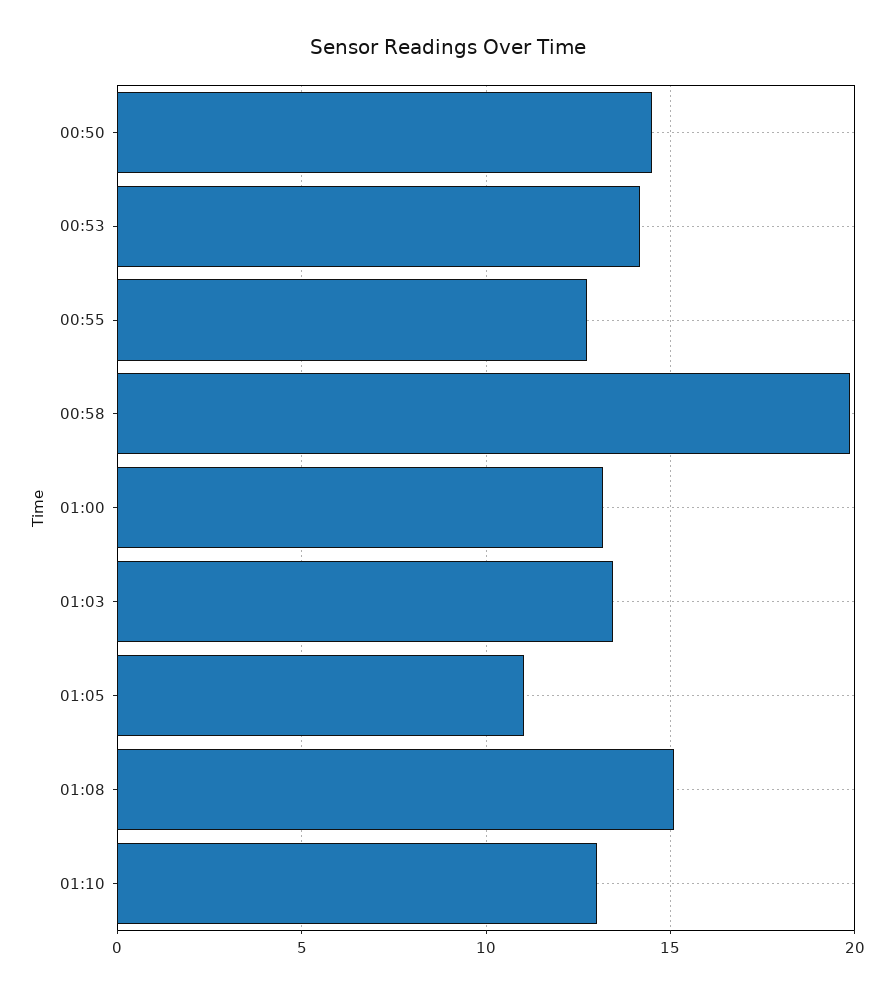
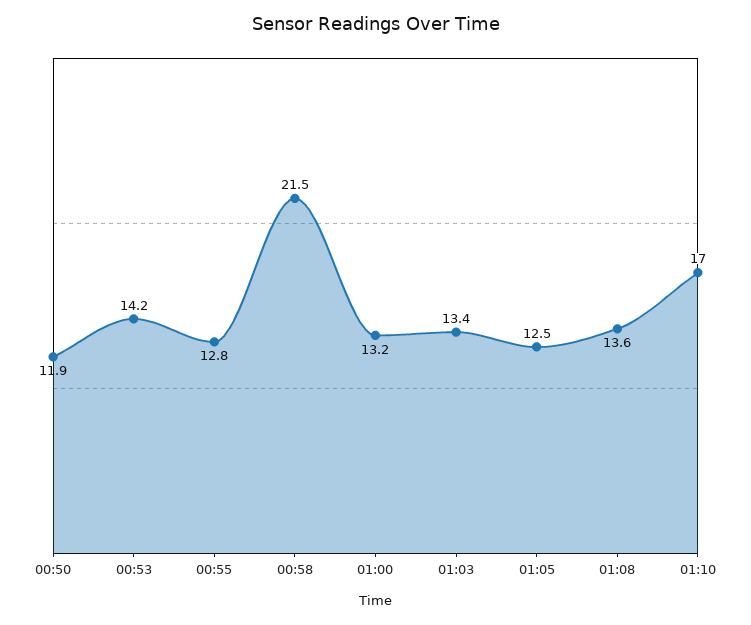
  {
-   "00:50": 14.5,
+   "00:50": 11.9,
    "00:53": 14.2,
    "00:55": 12.8,
-   "00:58": 20,
+   "00:58": 21.5,
    "01:00": 13.2,
    "01:03": 13.4,
-   "01:05": 11,
+   "01:05": 12.5,
-   "01:08": 15,
+   "01:08": 13.6,
-   "01:10": 13
+   "01:10": 17
  }

